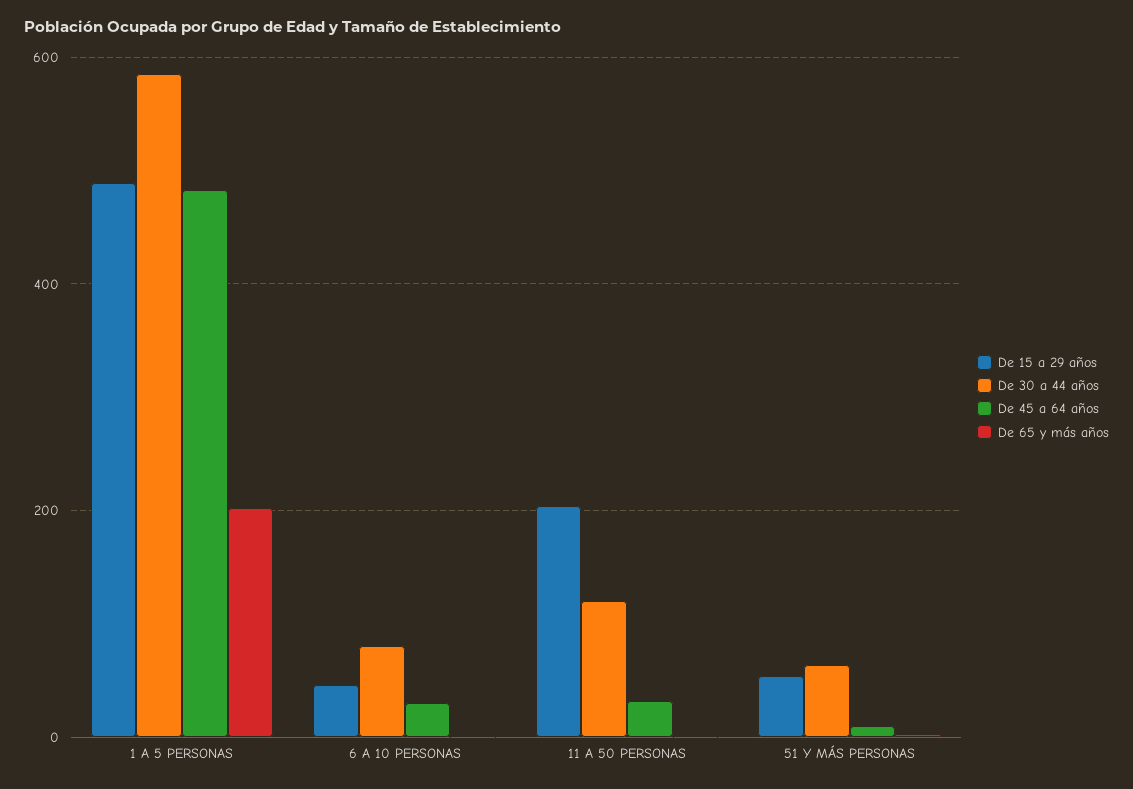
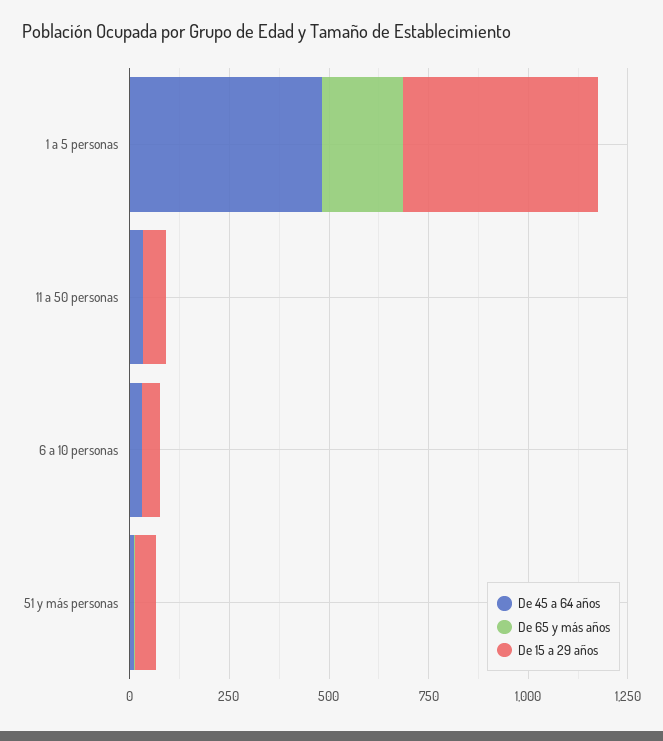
  {
    "De 15 a 29 años": {
      "1 A 5 PERSONAS": 480,
      "6 A 10 PERSONAS": 40,
-     "11 A 50 PERSONAS": 200,
+     "11 A 50 PERSONAS": 50,
      "51 Y MÁS PERSONAS": 60
    },
-   "De 30 a 44 años": {
-     "1 A 5 PERSONAS": 580,
-     "6 A 10 PERSONAS": 80,
-     "11 A 50 PERSONAS": 120,
-     "51 Y MÁS PERSONAS": 60
-   },
    "De 45 a 64 años": {
      "1 A 5 PERSONAS": 480,
      "6 A 10 PERSONAS": 40,
      "11 A 50 PERSONAS": 40,
      "51 Y MÁS PERSONAS": 20
    },
    "De 65 y más años": {
      "1 A 5 PERSONAS": 200,
      "6 A 10 PERSONAS": 0,
      "11 A 50 PERSONAS": 0,
      "51 Y MÁS PERSONAS": 0
    }
  }

